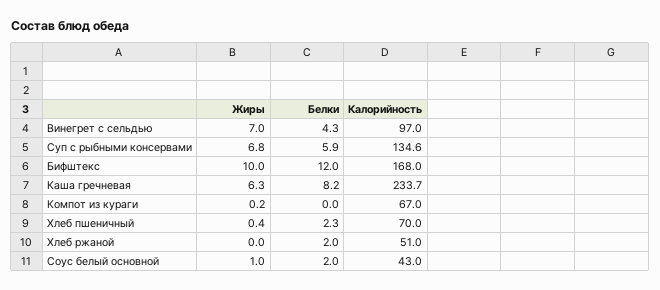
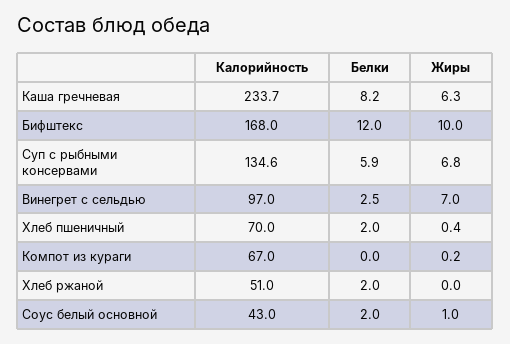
  {
    "Жиры": {
      "Винегрет с сельдью": 7,
      "Суп с рыбными консервами": 6.8,
      "Бифштекс": 10,
      "Каша гречневая": 6.3,
      "Компот из кураги": 0.2,
      "Хлеб пшеничный": 0.4,
      "Хлеб ржаной": 0,
      "Соус белый основной": 1
    },
    "Белки": {
-     "Винегрет с сельдью": 4.3,
+     "Винегрет с сельдью": 2.5,
      "Суп с рыбными консервами": 5.9,
      "Бифштекс": 12,
      "Каша гречневая": 8.2,
      "Компот из кураги": 0,
-     "Хлеб пшеничный": 2.3,
+     "Хлеб пшеничный": 2,
      "Хлеб ржаной": 2,
      "Соус белый основной": 2
    },
    "Калорийность": {
      "Винегрет с сельдью": 97,
      "Суп с рыбными консервами": 134.6,
      "Бифштекс": 168,
      "Каша гречневая": 233.7,
      "Компот из кураги": 67,
      "Хлеб пшеничный": 70,
      "Хлеб ржаной": 51,
      "Соус белый основной": 43
    }
  }

